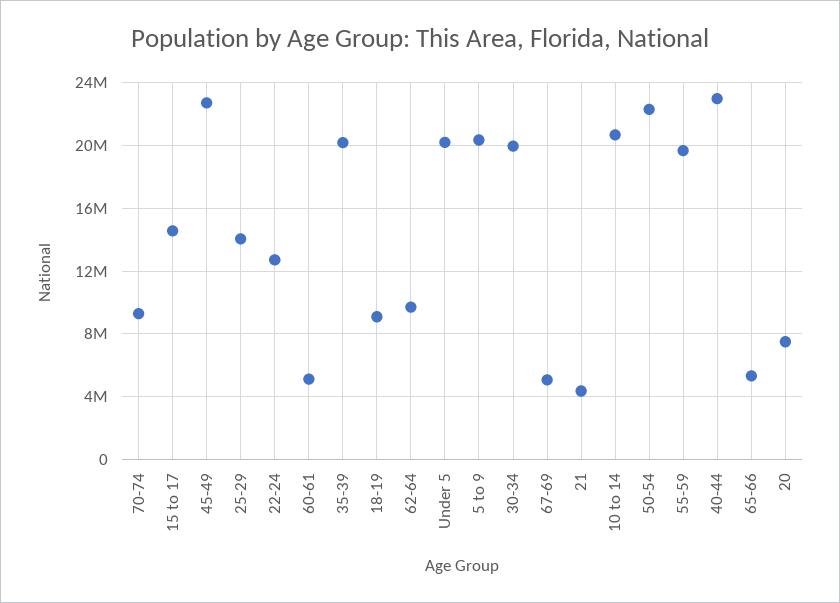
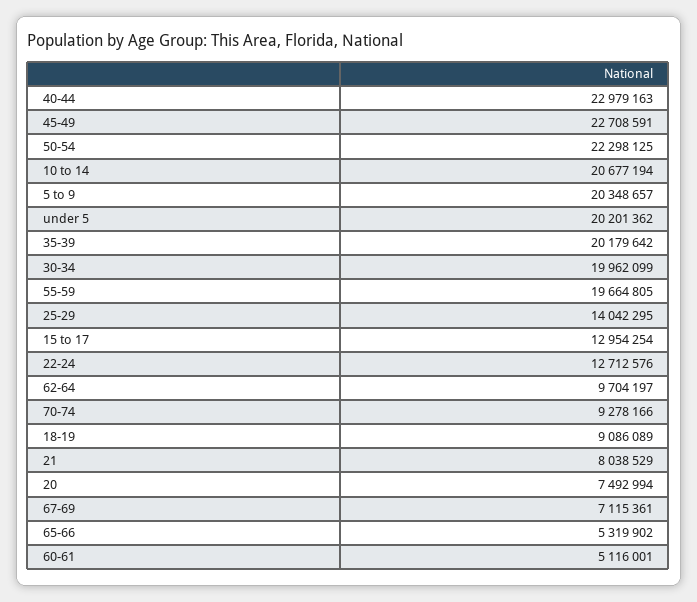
  {
    "70-74": 9278166,
-   "15 to 17": 14500000,
+   "15 to 17": 12954254,
    "45-49": 22708591,
    "25-29": 14042295,
    "22-24": 12712576,
    "60-61": 5116001,
    "35-39": 20179642,
    "18-19": 9086089,
    "62-64": 9704197,
    "Under 5": 20201362,
    "5 to 9": 20348657,
    "30-34": 19962099,
-   "67-69": 5000000,
+   "67-69": 7115361,
-   "21": 4500000,
+   "21": 8038529,
    "10 to 14": 20677194,
    "50-54": 22298125,
    "55-59": 19664805,
    "40-44": 22979163,
    "65-66": 5319902,
    "20": 7492994
  }

